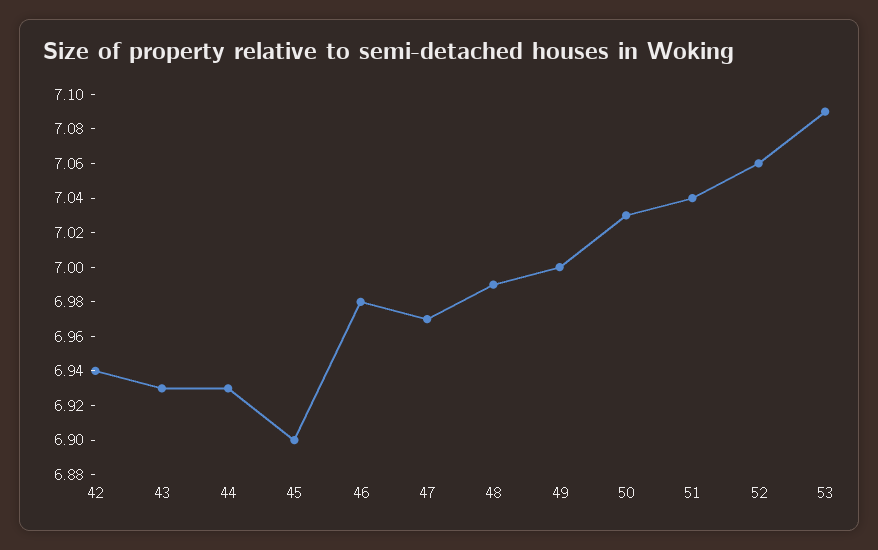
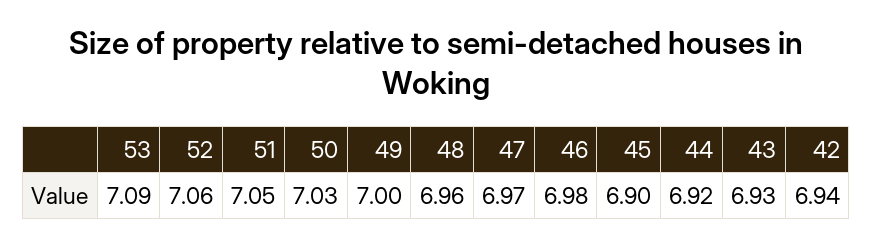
  {
    "42": 6.94,
    "43": 6.93,
-   "44": 6.93,
+   "44": 6.92,
    "45": 6.9,
    "46": 6.98,
    "47": 6.97,
-   "48": 6.99,
+   "48": 6.96,
    "49": 7,
    "50": 7.03,
-   "51": 7.04,
+   "51": 7.05,
    "52": 7.06,
    "53": 7.09
  }

